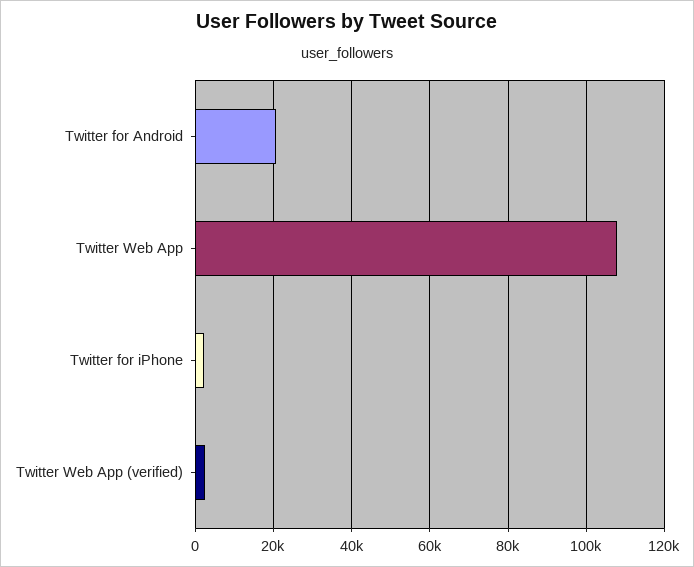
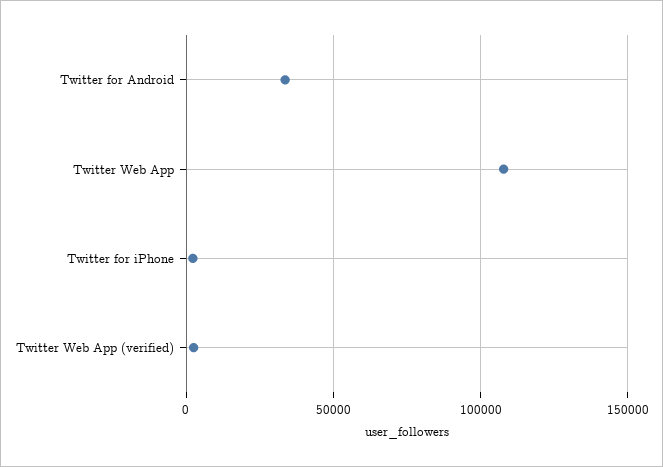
  {
-   "Twitter for Android": 20000,
+   "Twitter for Android": 35000,
    "Twitter Web App": 108000,
    "Twitter for iPhone": 2000,
    "Twitter Web App (verified)": 2000
  }

